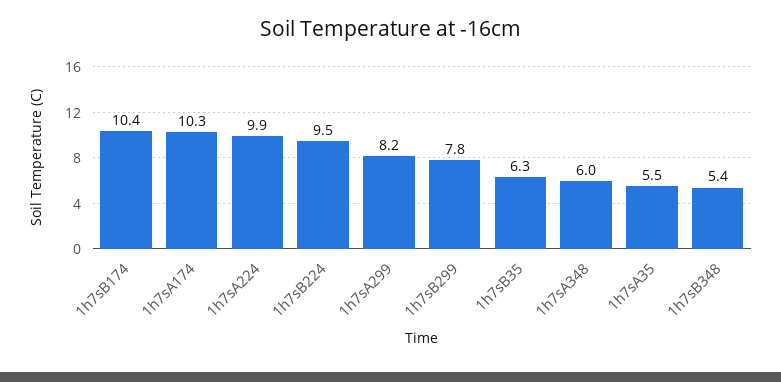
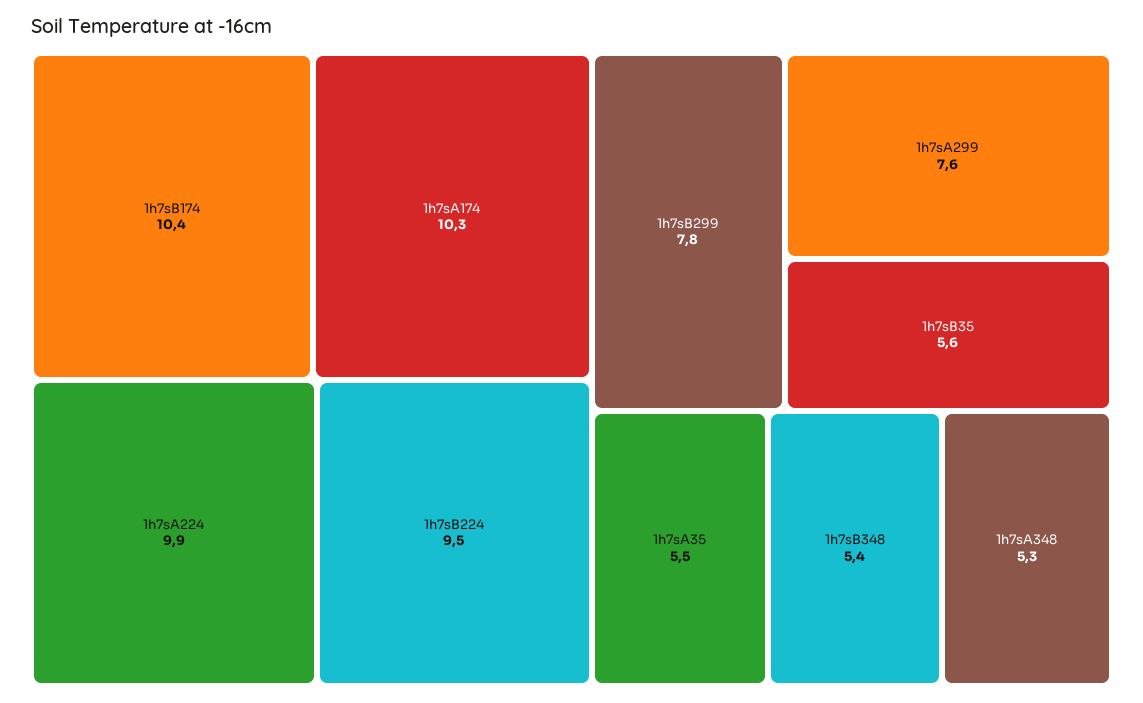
  {
    "1h7sB174": 10.4,
    "1h7sA174": 10.3,
    "1h7sA224": 9.9,
    "1h7sB224": 9.5,
-   "1h7sA299": 8.2,
+   "1h7sA299": 7.6,
    "1h7sB299": 7.8,
-   "1h7sB35": 6.3,
+   "1h7sB35": 5.6,
-   "1h7sA348": 6,
+   "1h7sA348": 5.3,
    "1h7sA35": 5.5,
    "1h7sB348": 5.4
  }

